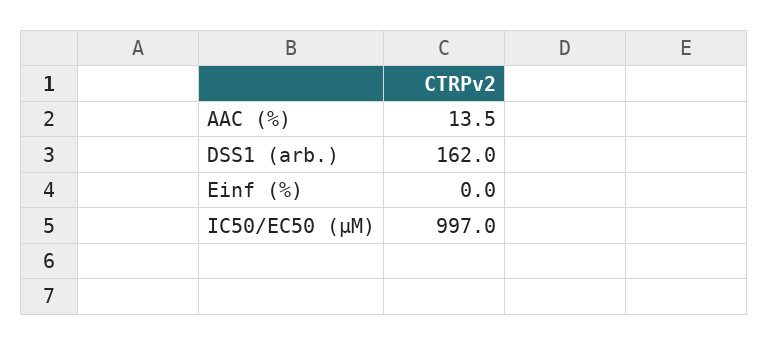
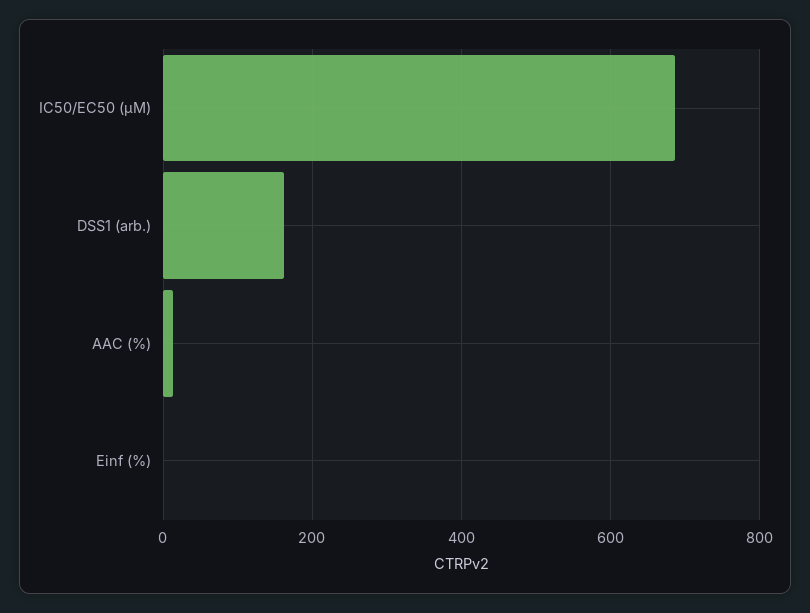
  {
    "AAC (%)": 13.5,
    "DSS1 (arb.)": 162,
    "Einf (%)": 0,
-   "IC50/EC50 (µM)": 997
+   "IC50/EC50 (µM)": 680
  }

